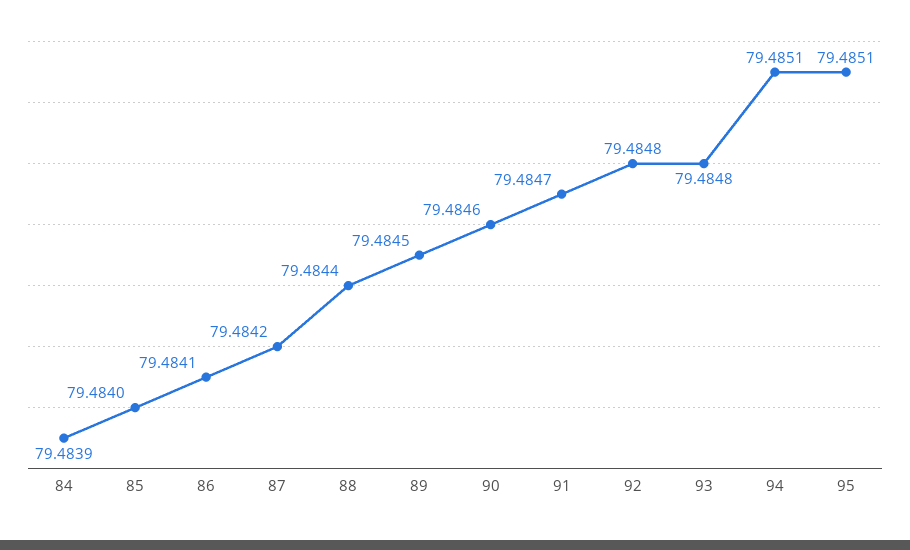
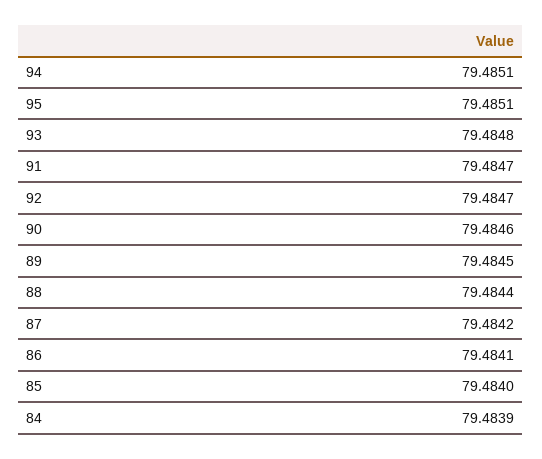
  {
    "84": 79.4839,
    "85": 79.484,
    "86": 79.4841,
    "87": 79.4842,
    "88": 79.4844,
    "89": 79.4845,
    "90": 79.4846,
    "91": 79.4847,
-   "92": 79.4848,
+   "92": 79.4847,
    "93": 79.4848,
    "94": 79.4851,
    "95": 79.4851
  }

